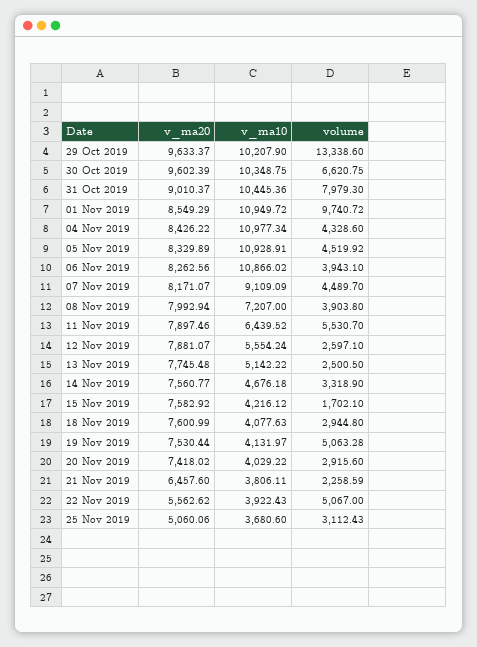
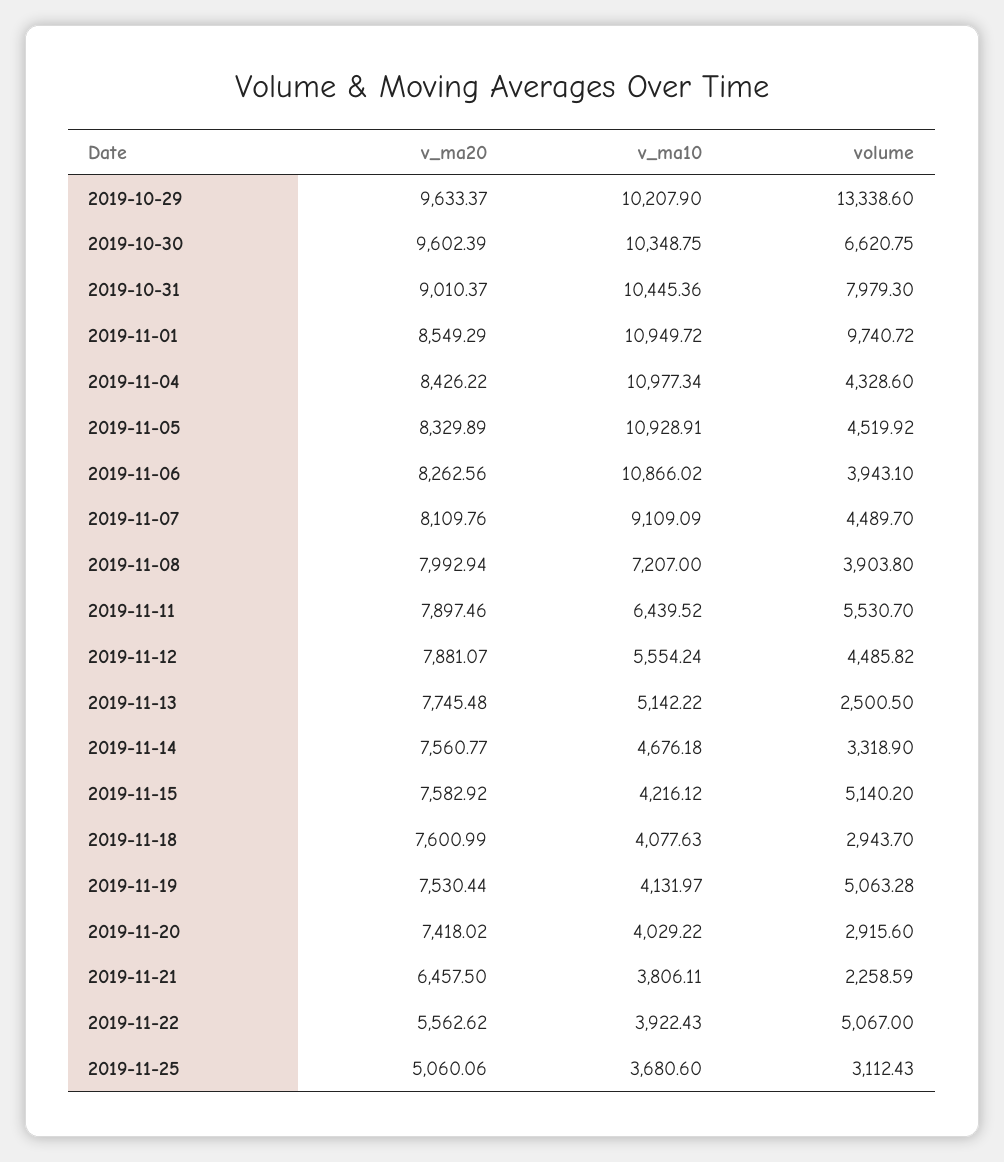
  {
    "v_ma20": {
      "29 Oct 2019": 9633.37,
      "30 Oct 2019": 9602.39,
      "31 Oct 2019": 9010.37,
      "01 Nov 2019": 8549.29,
      "04 Nov 2019": 8426.22,
      "05 Nov 2019": 8329.89,
      "06 Nov 2019": 8262.56,
-     "07 Nov 2019": 8171.07,
+     "07 Nov 2019": 8109.76,
      "08 Nov 2019": 7992.94,
      "11 Nov 2019": 7897.46,
      "12 Nov 2019": 7881.07,
      "13 Nov 2019": 7745.48,
      "14 Nov 2019": 7560.77,
      "15 Nov 2019": 7582.92,
      "18 Nov 2019": 7600.99,
      "19 Nov 2019": 7530.44,
      "20 Nov 2019": 7418.02,
-     "21 Nov 2019": 6457.6,
+     "21 Nov 2019": 6457.5,
      "22 Nov 2019": 5562.62,
      "25 Nov 2019": 5060.06
    },
    "v_ma10": {
      "29 Oct 2019": 10207.9,
      "30 Oct 2019": 10348.75,
      "31 Oct 2019": 10445.36,
      "01 Nov 2019": 10949.72,
      "04 Nov 2019": 10977.34,
      "05 Nov 2019": 10928.91,
      "06 Nov 2019": 10866.02,
      "07 Nov 2019": 9109.09,
      "08 Nov 2019": 7207,
      "11 Nov 2019": 6439.52,
      "12 Nov 2019": 5554.24,
      "13 Nov 2019": 5142.22,
      "14 Nov 2019": 4676.18,
      "15 Nov 2019": 4216.12,
      "18 Nov 2019": 4077.63,
      "19 Nov 2019": 4131.97,
      "20 Nov 2019": 4029.22,
      "21 Nov 2019": 3806.11,
      "22 Nov 2019": 3922.43,
      "25 Nov 2019": 3680.6
    },
    "volume": {
      "29 Oct 2019": 13338.6,
      "30 Oct 2019": 6620.75,
      "31 Oct 2019": 7979.3,
      "01 Nov 2019": 9740.72,
      "04 Nov 2019": 4328.6,
      "05 Nov 2019": 4519.92,
      "06 Nov 2019": 3943.1,
      "07 Nov 2019": 4489.7,
      "08 Nov 2019": 3903.8,
      "11 Nov 2019": 5530.7,
-     "12 Nov 2019": 2597.1,
+     "12 Nov 2019": 4485.82,
      "13 Nov 2019": 2500.5,
      "14 Nov 2019": 3318.9,
-     "15 Nov 2019": 1702.1,
+     "15 Nov 2019": 5140.2,
-     "18 Nov 2019": 2944.8,
+     "18 Nov 2019": 2943.7,
      "19 Nov 2019": 5063.28,
      "20 Nov 2019": 2915.6,
      "21 Nov 2019": 2258.59,
      "22 Nov 2019": 5067,
      "25 Nov 2019": 3112.43
    }
  }

